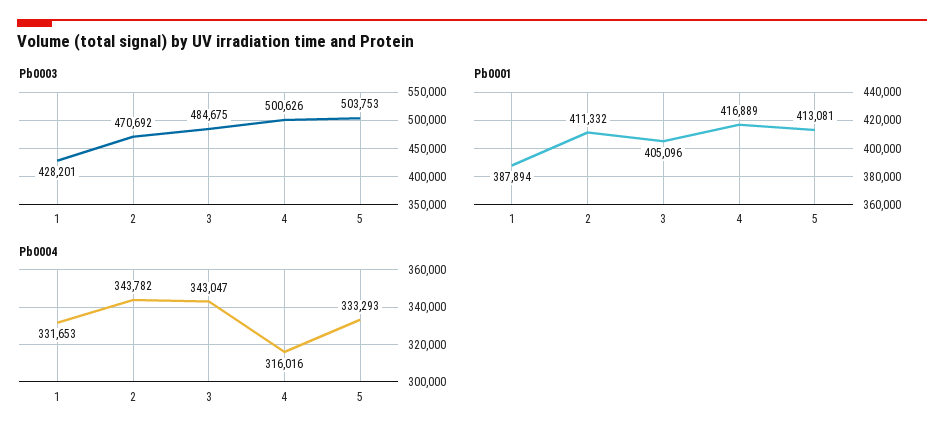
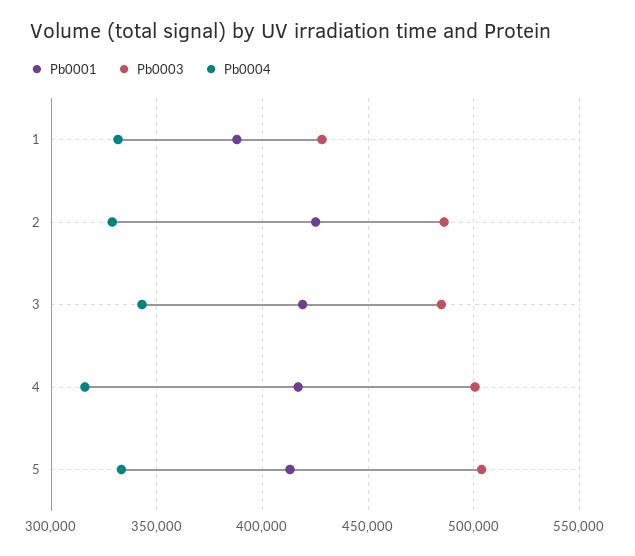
  {
    "Pb0003": {
      "1": 428201,
-     "2": 470692,
+     "2": 485000,
      "3": 484675,
      "4": 500626,
      "5": 503753
    },
    "Pb0001": {
      "1": 387894,
-     "2": 411332,
+     "2": 425000,
-     "3": 405096,
+     "3": 420000,
      "4": 416889,
      "5": 413081
    },
    "Pb0004": {
      "1": 331653,
-     "2": 343782,
+     "2": 330000,
      "3": 343047,
      "4": 316016,
      "5": 333293
    }
  }

